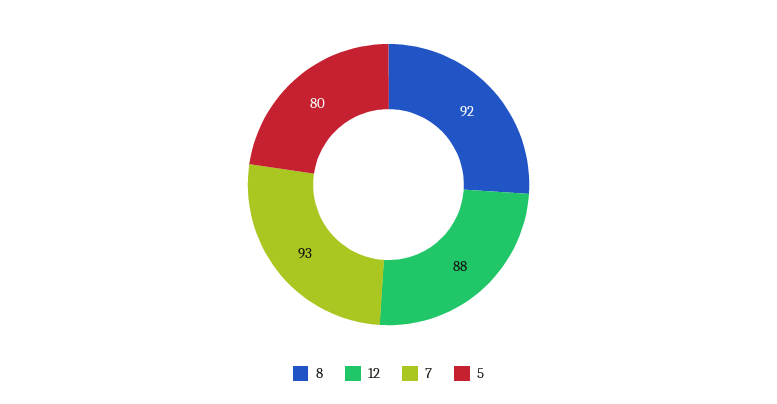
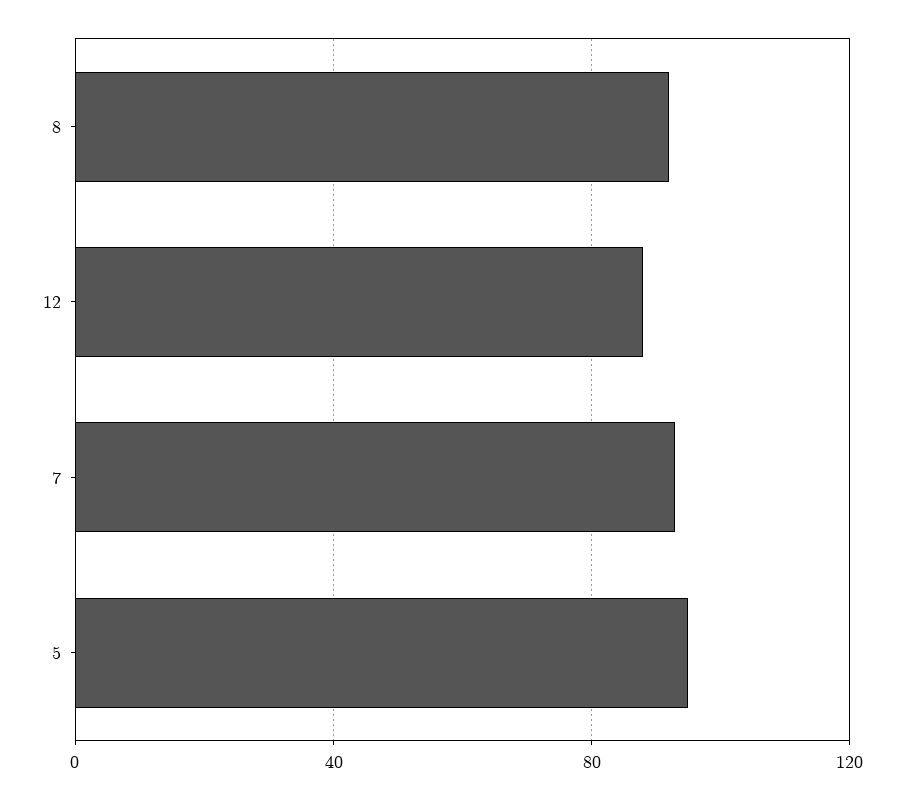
  {
    "8": 92,
    "12": 88,
    "7": 93,
-   "5": 80
+   "5": 95
  }

